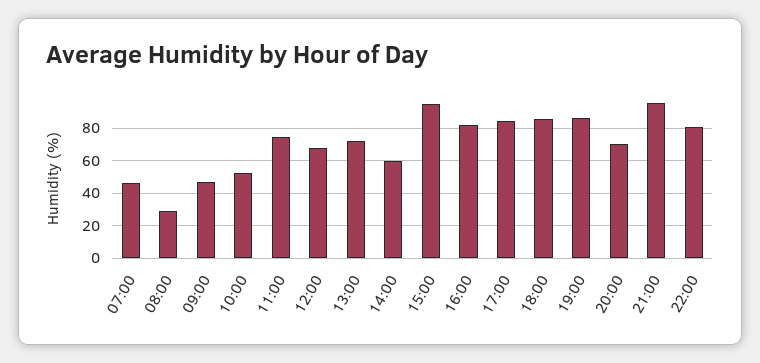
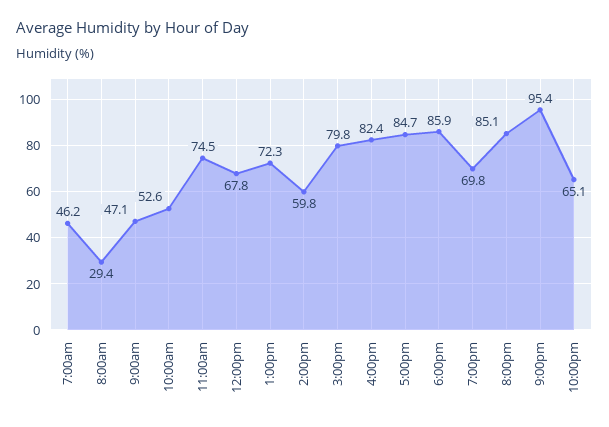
  {
    "07:00": 46.2,
    "08:00": 29.4,
    "09:00": 47.1,
    "10:00": 52.6,
    "11:00": 74.5,
    "12:00": 67.8,
    "13:00": 72.3,
    "14:00": 59.8,
-   "15:00": 95,
+   "15:00": 79.8,
    "16:00": 82.4,
    "17:00": 84.7,
    "18:00": 85.9,
-   "19:00": 85,
+   "19:00": 69.8,
-   "20:00": 70,
+   "20:00": 85.1,
    "21:00": 95.4,
-   "22:00": 80
+   "22:00": 65.1
  }

